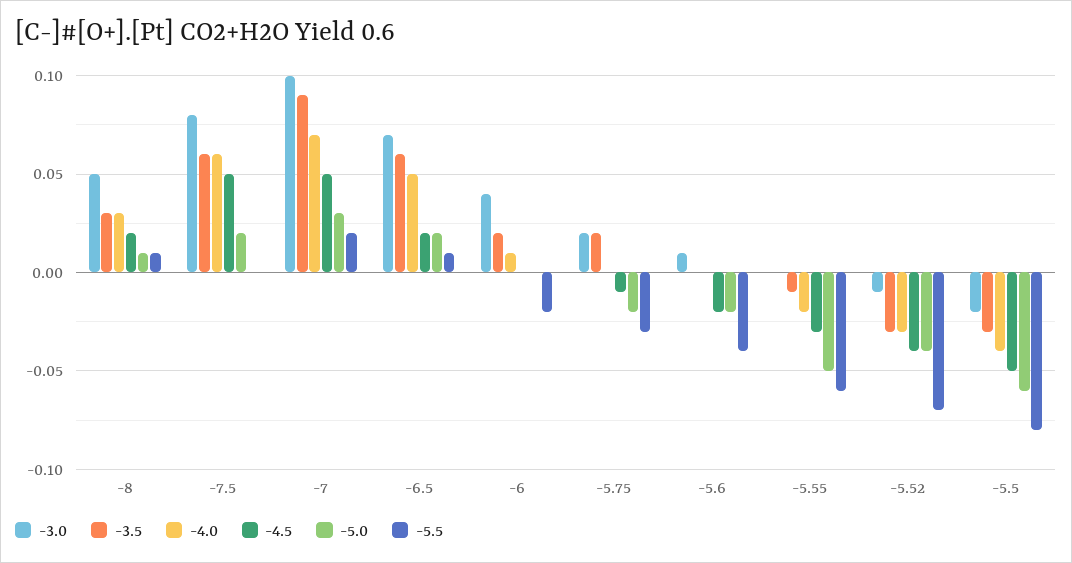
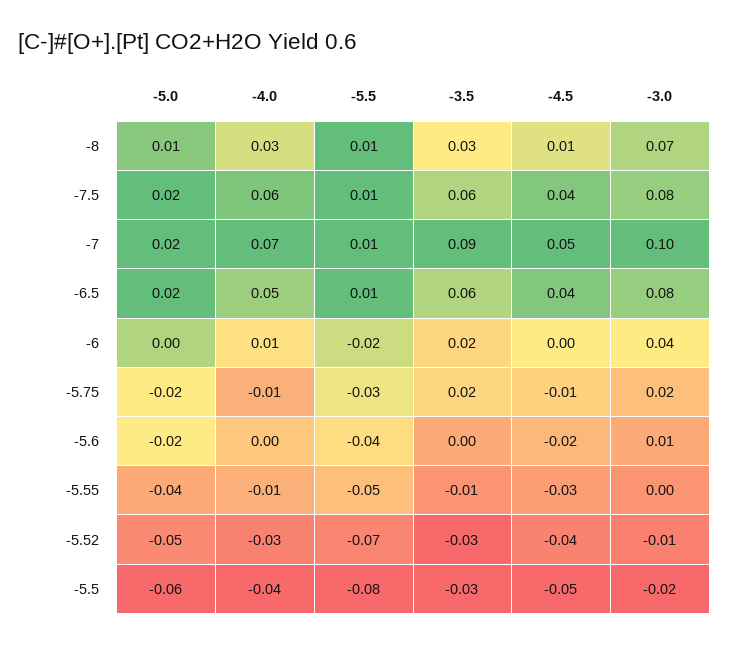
  {
    "-3.0": {
-     "-8": 0.05,
+     "-8": 0.07,
      "-7.5": 0.08,
      "-7": 0.1,
-     "-6.5": 0.07,
+     "-6.5": 0.08,
      "-6": 0.04,
      "-5.75": 0.02,
      "-5.6": 0.01,
      "-5.55": 0,
      "-5.52": -0.01,
      "-5.5": -0.02
    },
    "-3.5": {
      "-8": 0.03,
      "-7.5": 0.06,
      "-7": 0.09,
      "-6.5": 0.06,
      "-6": 0.02,
      "-5.75": 0.02,
      "-5.6": 0,
      "-5.55": -0.01,
      "-5.52": -0.03,
      "-5.5": -0.03
    },
    "-4.0": {
      "-8": 0.03,
      "-7.5": 0.06,
      "-7": 0.07,
      "-6.5": 0.05,
      "-6": 0.01,
-     "-5.75": 0,
+     "-5.75": -0.01,
      "-5.6": 0,
-     "-5.55": -0.02,
+     "-5.55": -0.01,
      "-5.52": -0.03,
      "-5.5": -0.04
    },
    "-4.5": {
-     "-8": 0.02,
+     "-8": 0.01,
-     "-7.5": 0.05,
+     "-7.5": 0.04,
      "-7": 0.05,
-     "-6.5": 0.02,
+     "-6.5": 0.04,
      "-6": 0,
      "-5.75": -0.01,
      "-5.6": -0.02,
      "-5.55": -0.03,
      "-5.52": -0.04,
      "-5.5": -0.05
    },
    "-5.0": {
      "-8": 0.01,
      "-7.5": 0.02,
-     "-7": 0.03,
+     "-7": 0.02,
      "-6.5": 0.02,
      "-6": 0,
      "-5.75": -0.02,
      "-5.6": -0.02,
-     "-5.55": -0.05,
+     "-5.55": -0.04,
-     "-5.52": -0.04,
+     "-5.52": -0.05,
      "-5.5": -0.06
    },
    "-5.5": {
      "-8": 0.01,
-     "-7.5": 0,
+     "-7.5": 0.01,
-     "-7": 0.02,
+     "-7": 0.01,
      "-6.5": 0.01,
      "-6": -0.02,
      "-5.75": -0.03,
      "-5.6": -0.04,
-     "-5.55": -0.06,
+     "-5.55": -0.05,
      "-5.52": -0.07,
      "-5.5": -0.08
    }
  }

